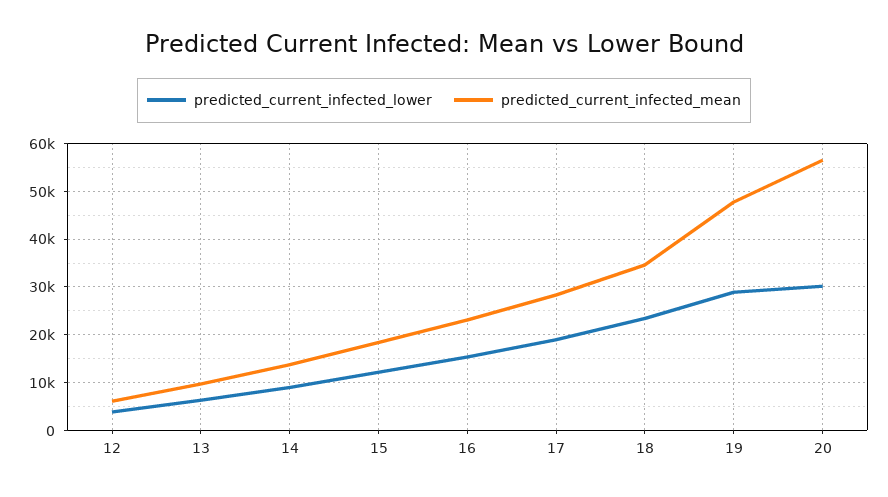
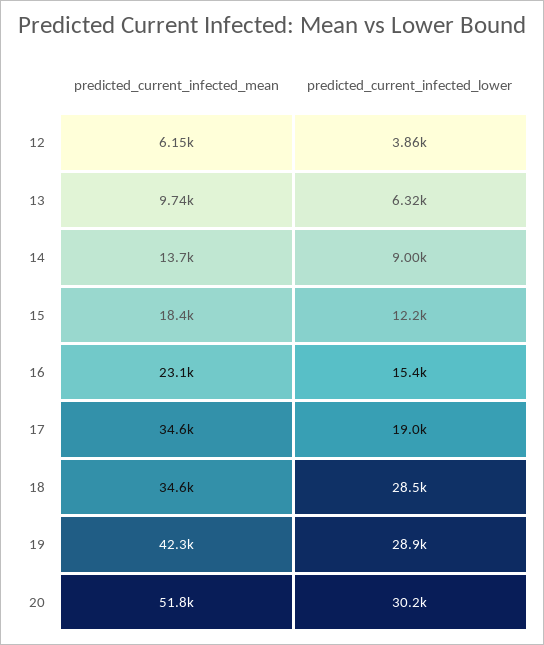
  {
    "predicted_current_infected_lower": {
      "12": 3860,
      "13": 6320,
      "14": 9000,
      "15": 12200,
      "16": 15400,
      "17": 19000,
-     "18": 24000,
+     "18": 28500,
      "19": 28900,
      "20": 30200
    },
    "predicted_current_infected_mean": {
      "12": 6150,
      "13": 9740,
      "14": 13700,
      "15": 18400,
      "16": 23100,
-     "17": 28000,
+     "17": 34600,
      "18": 34600,
-     "19": 48000,
+     "19": 42300,
-     "20": 56000
+     "20": 51800
    }
  }

